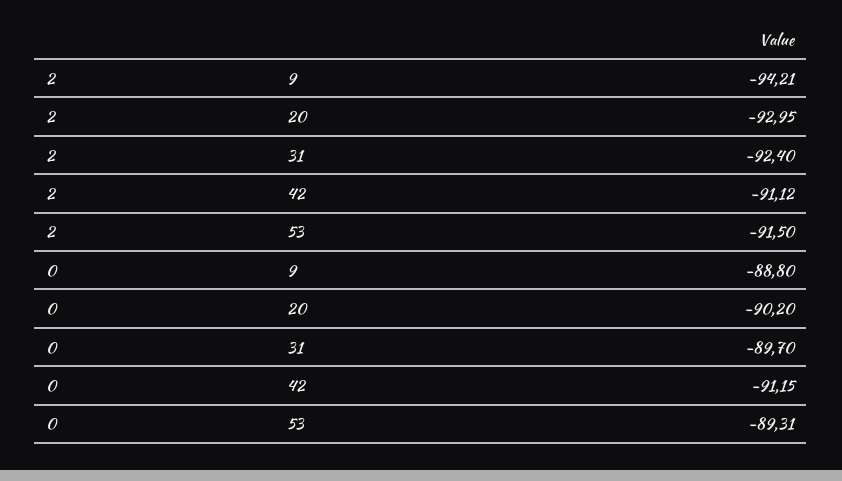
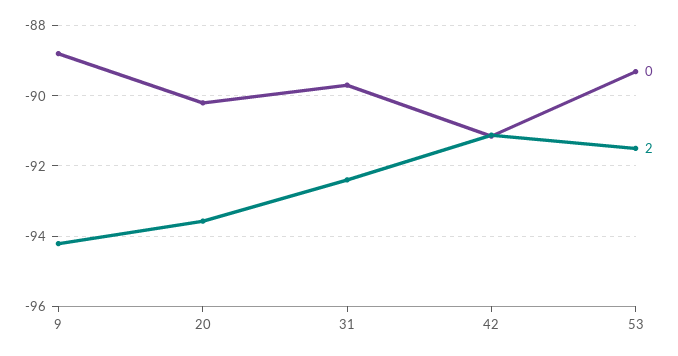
  {
    "2": {
      "9": -94.21,
-     "20": -92.95,
+     "20": -93.6,
      "31": -92.4,
      "42": -91.12,
      "53": -91.5
    },
    "0": {
      "9": -88.8,
      "20": -90.2,
      "31": -89.7,
      "42": -91.15,
      "53": -89.31
    }
  }

